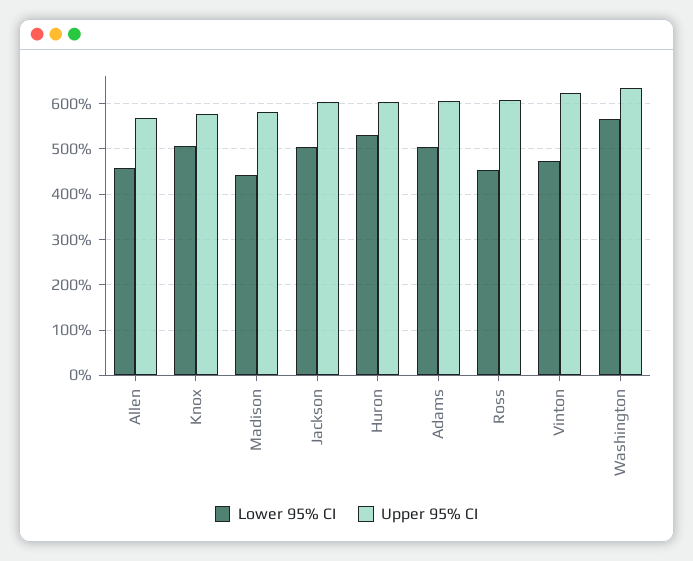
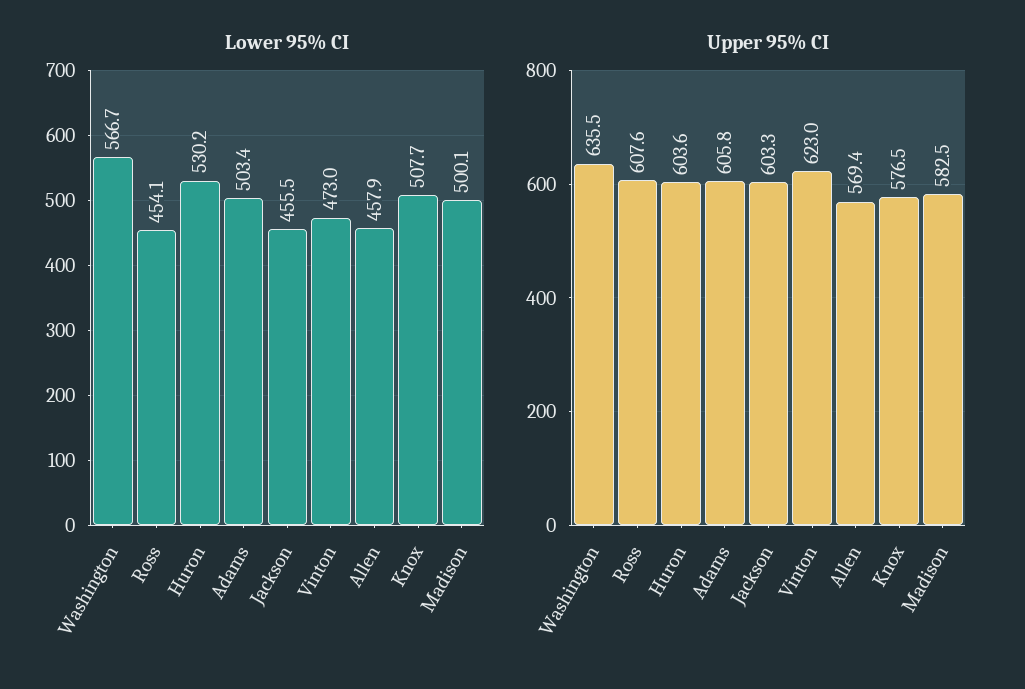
  {
    "Lower 95% CI": {
      "Allen": 457.9,
      "Knox": 507.7,
-     "Madison": 440,
+     "Madison": 500.1,
-     "Jackson": 500,
+     "Jackson": 455.5,
      "Huron": 530.2,
      "Adams": 503.4,
      "Ross": 454.1,
      "Vinton": 473,
      "Washington": 566.7
    },
    "Upper 95% CI": {
      "Allen": 569.4,
      "Knox": 576.5,
      "Madison": 582.5,
      "Jackson": 603.3,
      "Huron": 603.6,
      "Adams": 605.8,
      "Ross": 607.6,
      "Vinton": 623,
      "Washington": 635.5
    }
  }

